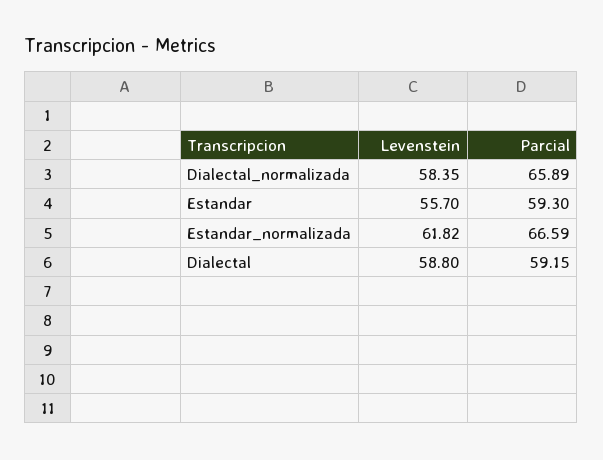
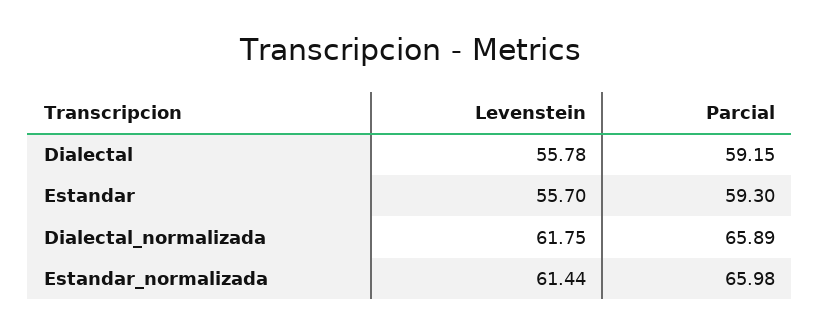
  {
    "Levenstein": {
-     "Dialectal_normalizada": 58.35,
+     "Dialectal_normalizada": 61.75,
      "Estandar": 55.7,
-     "Estandar_normalizada": 61.82,
+     "Estandar_normalizada": 61.44,
-     "Dialectal": 58.8
+     "Dialectal": 55.78
    },
    "Parcial": {
      "Dialectal_normalizada": 65.89,
      "Estandar": 59.3,
-     "Estandar_normalizada": 66.59,
+     "Estandar_normalizada": 65.98,
      "Dialectal": 59.15
    }
  }

